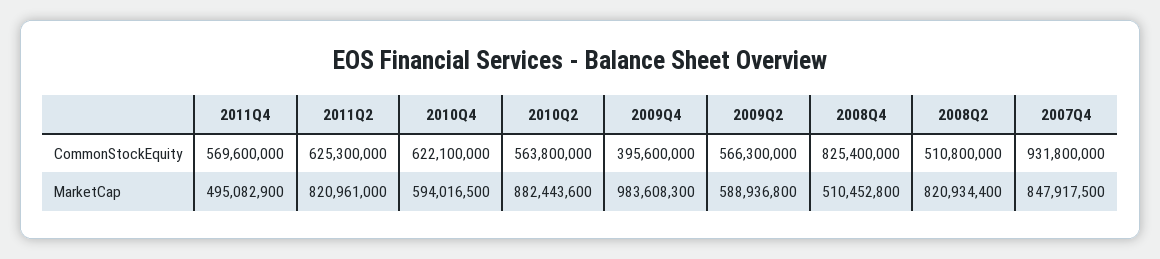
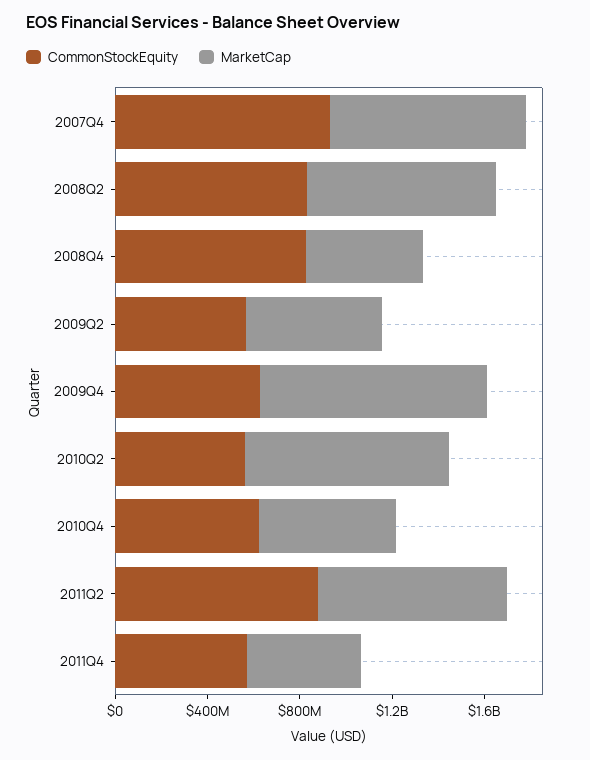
  {
    "CommonStockEquity": {
      "2011Q4": 569600000,
-     "2011Q2": 625300000,
+     "2011Q2": 900000000,
      "2010Q4": 622100000,
      "2010Q2": 563800000,
-     "2009Q4": 395600000,
+     "2009Q4": 600000000,
      "2009Q2": 566300000,
      "2008Q4": 825400000,
-     "2008Q2": 510800000,
+     "2008Q2": 800000000,
      "2007Q4": 931800000
    },
    "MarketCap": {
      "2011Q4": 495082900,
      "2011Q2": 820961000,
      "2010Q4": 594016500,
      "2010Q2": 882443600,
      "2009Q4": 983608300,
      "2009Q2": 588936800,
      "2008Q4": 510452800,
      "2008Q2": 820934400,
      "2007Q4": 847917500
    }
  }

